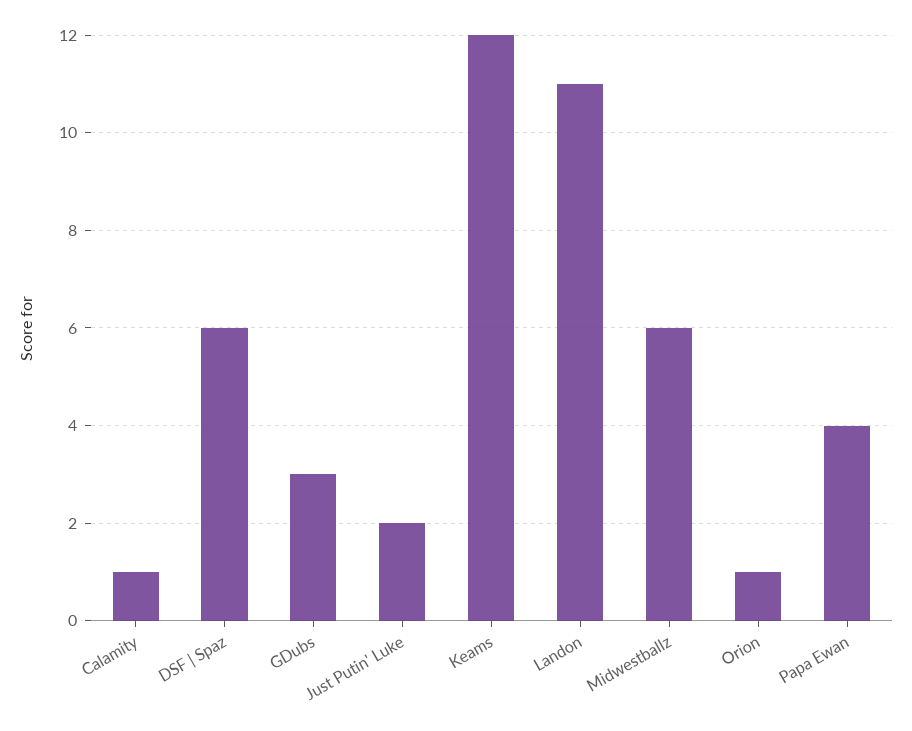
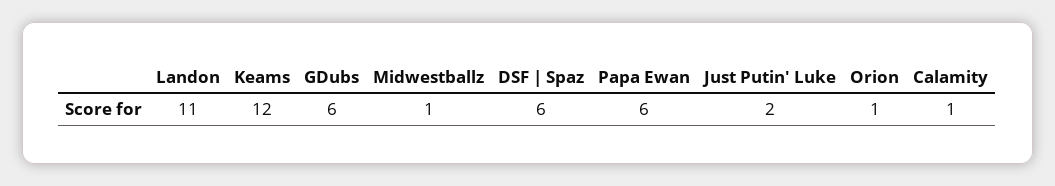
  {
    "Calamity": 1,
    "DSF | Spaz": 6,
-   "GDubs": 3,
+   "GDubs": 6,
    "Just Putin' Luke": 2,
    "Keams": 12,
    "Landon": 11,
-   "Midwestballz": 6,
+   "Midwestballz": 1,
    "Orion": 1,
-   "Papa Ewan": 4
+   "Papa Ewan": 6
  }

